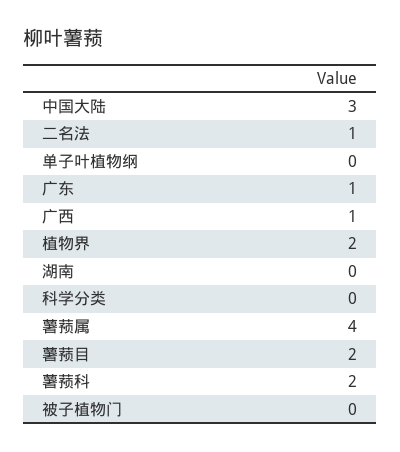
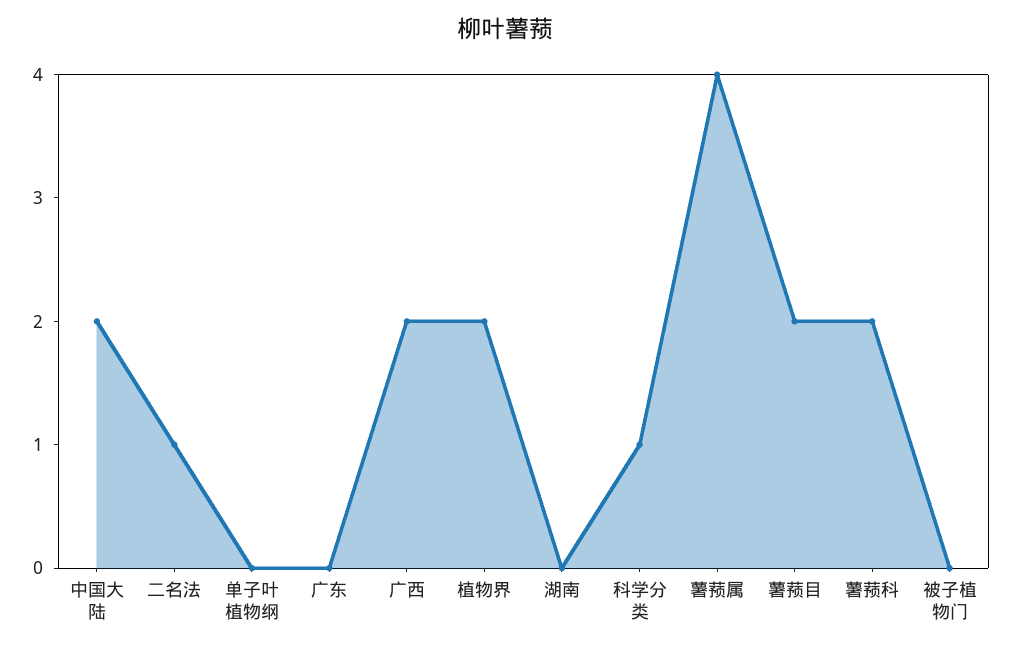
  {
-   "中国大陆": 3,
+   "中国大陆": 2,
    "二名法": 1,
    "单子叶植物纲": 0,
-   "广东": 1,
+   "广东": 0,
-   "广西": 1,
+   "广西": 2,
    "植物界": 2,
    "湖南": 0,
-   "科学分类": 0,
+   "科学分类": 1,
    "薯蓣属": 4,
    "薯蓣目": 2,
    "薯蓣科": 2,
    "被子植物门": 0
  }

